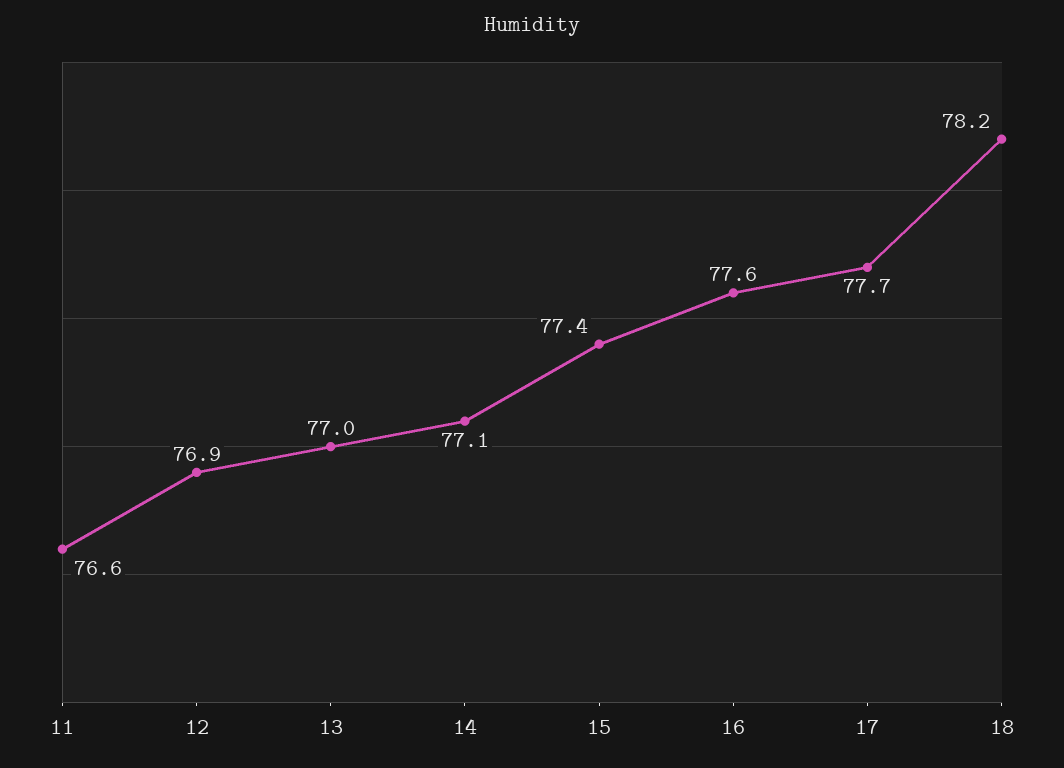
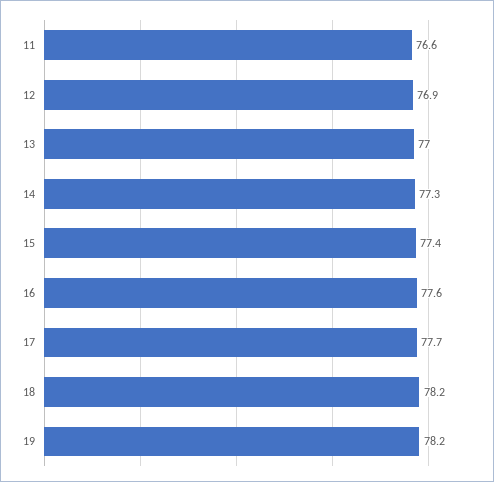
  {
    "11": 76.6,
    "12": 76.9,
    "13": 77,
-   "14": 77.1,
+   "14": 77.3,
    "15": 77.4,
    "16": 77.6,
    "17": 77.7,
-   "18": 78.2
+   "18": 78.2,
+   "19": 78.2
  }

